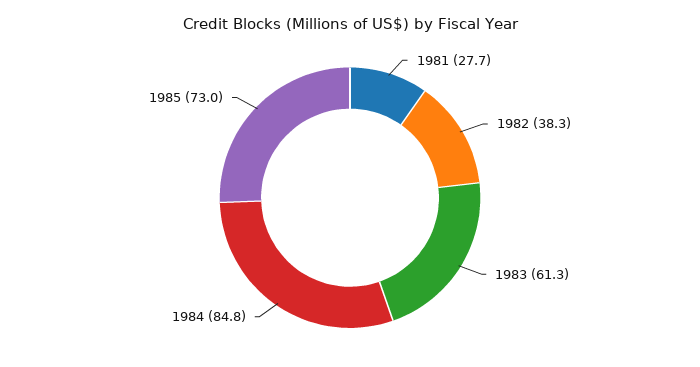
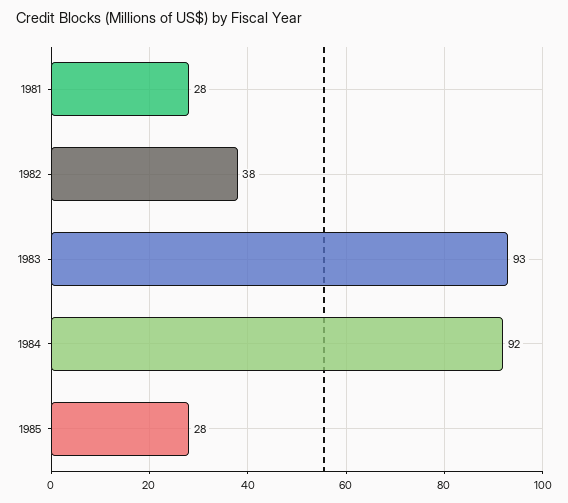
  {
    "1981": 27.7,
    "1982": 38.3,
-   "1983": 61.3,
+   "1983": 93,
-   "1984": 84.8,
+   "1984": 92,
-   "1985": 73
+   "1985": 28
  }

